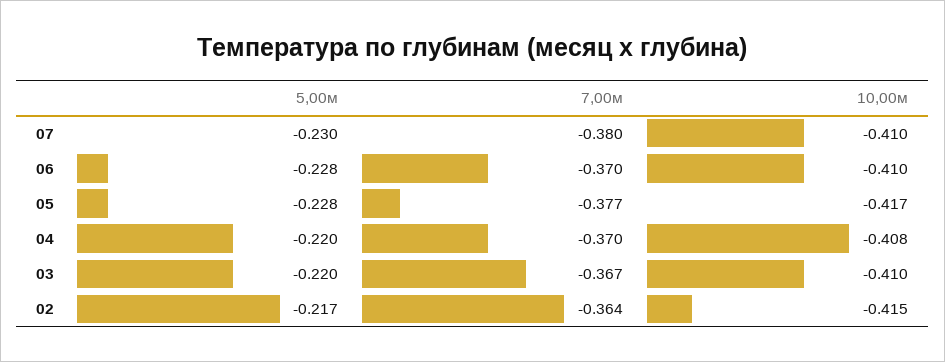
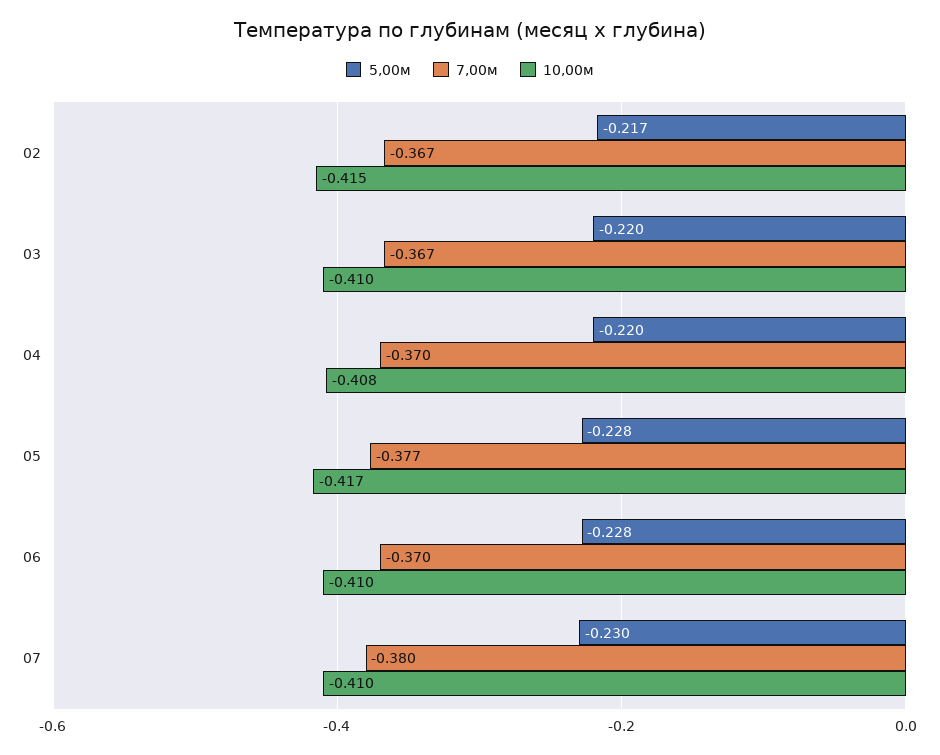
  {
    "5,00м": {
      "07": -0.23,
      "06": -0.228,
      "05": -0.228,
      "04": -0.22,
      "03": -0.22,
      "02": -0.217
    },
    "7,00м": {
      "07": -0.38,
      "06": -0.37,
      "05": -0.377,
      "04": -0.37,
      "03": -0.367,
-     "02": -0.364
+     "02": -0.367
    },
    "10,00м": {
      "07": -0.41,
      "06": -0.41,
      "05": -0.417,
      "04": -0.408,
      "03": -0.41,
      "02": -0.415
    }
  }

